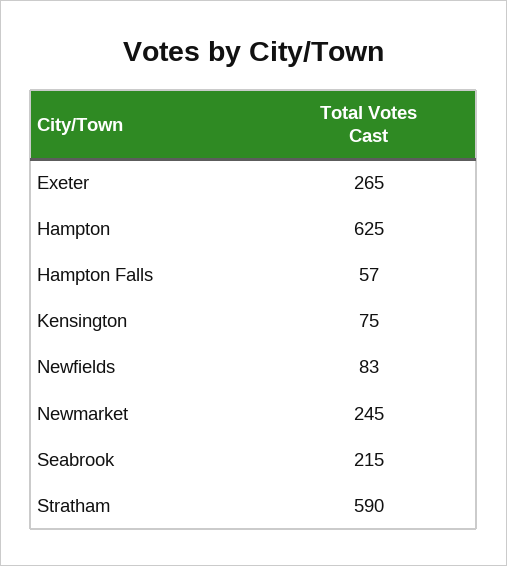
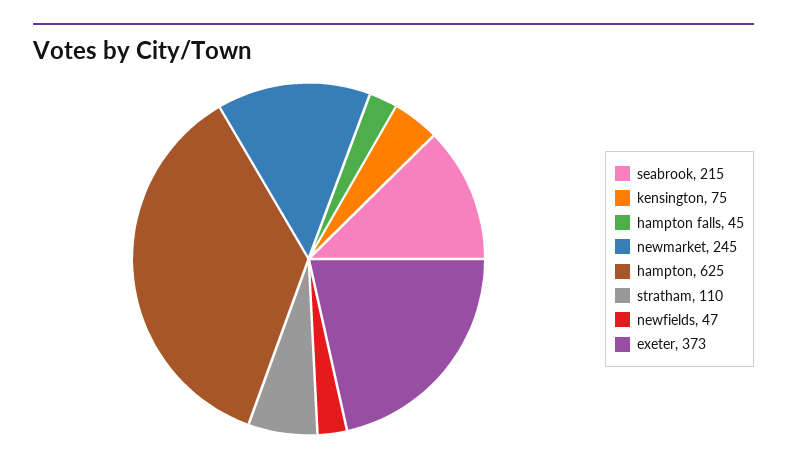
  {
-   "Exeter": 265,
+   "Exeter": 373,
    "Hampton": 625,
-   "Hampton Falls": 57,
+   "Hampton Falls": 45,
    "Kensington": 75,
-   "Newfields": 83,
+   "Newfields": 47,
    "Newmarket": 245,
    "Seabrook": 215,
-   "Stratham": 590
+   "Stratham": 110
  }

